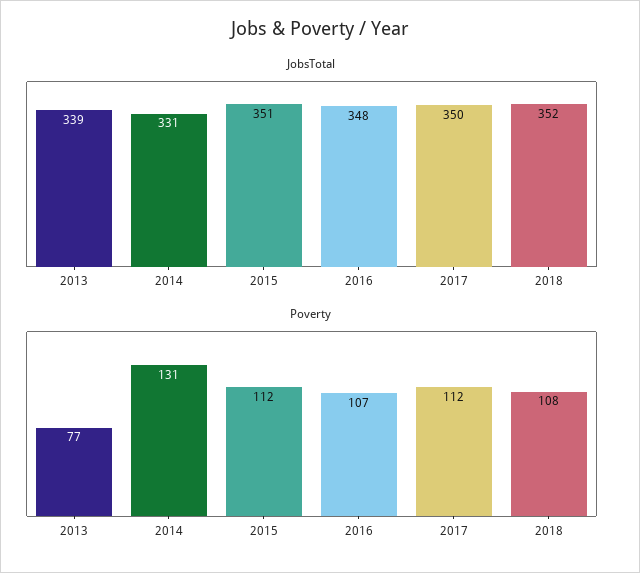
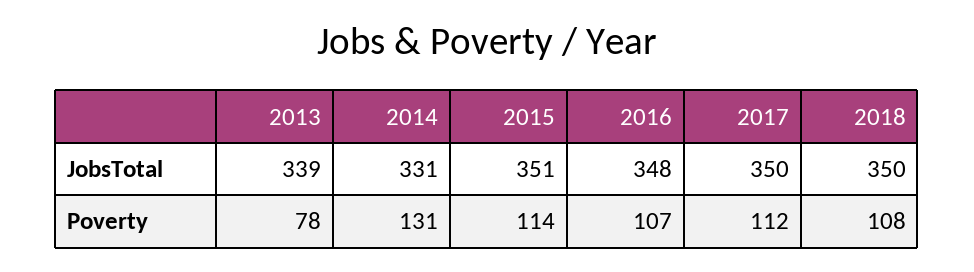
  {
    "JobsTotal": {
      "2013": 339,
      "2014": 331,
      "2015": 351,
      "2016": 348,
      "2017": 350,
-     "2018": 352
+     "2018": 350
    },
    "Poverty": {
-     "2013": 77,
+     "2013": 78,
      "2014": 131,
-     "2015": 112,
+     "2015": 114,
      "2016": 107,
      "2017": 112,
      "2018": 108
    }
  }

